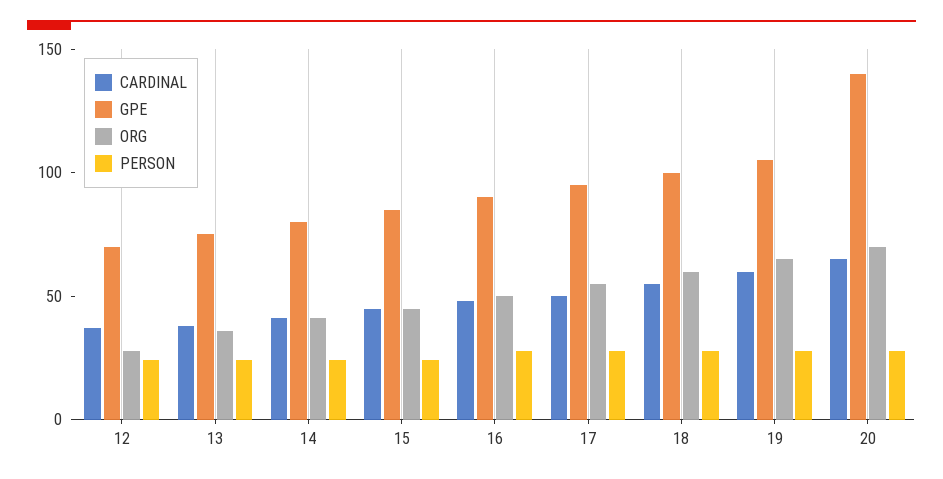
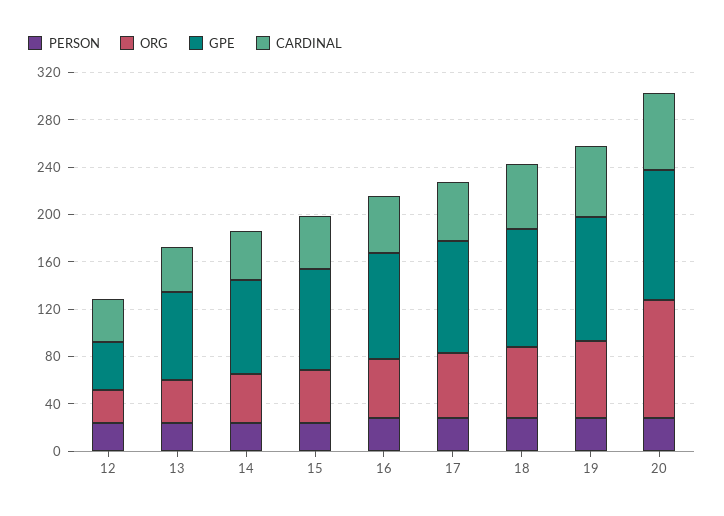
  {
    "CARDINAL": {
      "12": 40,
      "13": 40,
      "14": 40,
      "15": 50,
      "16": 50,
      "17": 50,
      "18": 60,
      "19": 60,
      "20": 70
    },
    "GPE": {
-     "12": 70,
+     "12": 40,
      "13": 80,
      "14": 80,
      "15": 90,
      "16": 90,
      "17": 100,
      "18": 100,
      "19": 110,
-     "20": 140
+     "20": 110
    },
    "ORG": {
      "12": 30,
      "13": 40,
      "14": 40,
      "15": 50,
      "16": 50,
      "17": 60,
      "18": 60,
      "19": 70,
-     "20": 70
+     "20": 100
    },
    "PERSON": {
      "12": 20,
      "13": 20,
      "14": 20,
      "15": 20,
      "16": 30,
      "17": 30,
      "18": 30,
      "19": 30,
      "20": 30
    }
  }

